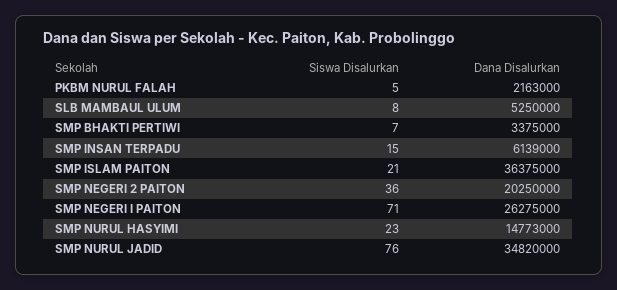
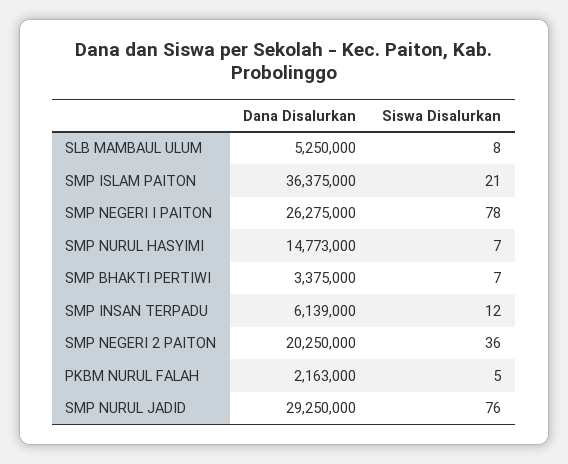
  {
    "Siswa Disalurkan": {
      "PKBM NURUL FALAH": 5,
      "SLB MAMBAUL ULUM": 8,
      "SMP BHAKTI PERTIWI": 7,
-     "SMP INSAN TERPADU": 15,
+     "SMP INSAN TERPADU": 12,
      "SMP ISLAM PAITON": 21,
      "SMP NEGERI 2 PAITON": 36,
-     "SMP NEGERI I PAITON": 71,
+     "SMP NEGERI I PAITON": 78,
-     "SMP NURUL HASYIMI": 23,
+     "SMP NURUL HASYIMI": 7,
      "SMP NURUL JADID": 76
    },
    "Dana Disalurkan": {
      "PKBM NURUL FALAH": 2163000,
      "SLB MAMBAUL ULUM": 5250000,
      "SMP BHAKTI PERTIWI": 3375000,
      "SMP INSAN TERPADU": 6139000,
      "SMP ISLAM PAITON": 36375000,
      "SMP NEGERI 2 PAITON": 20250000,
      "SMP NEGERI I PAITON": 26275000,
      "SMP NURUL HASYIMI": 14773000,
-     "SMP NURUL JADID": 34820000
+     "SMP NURUL JADID": 29250000
    }
  }

